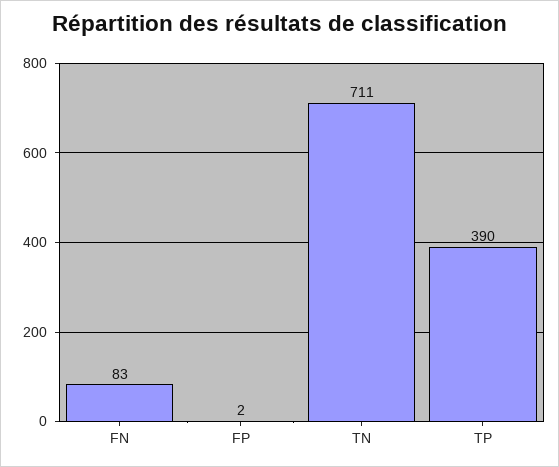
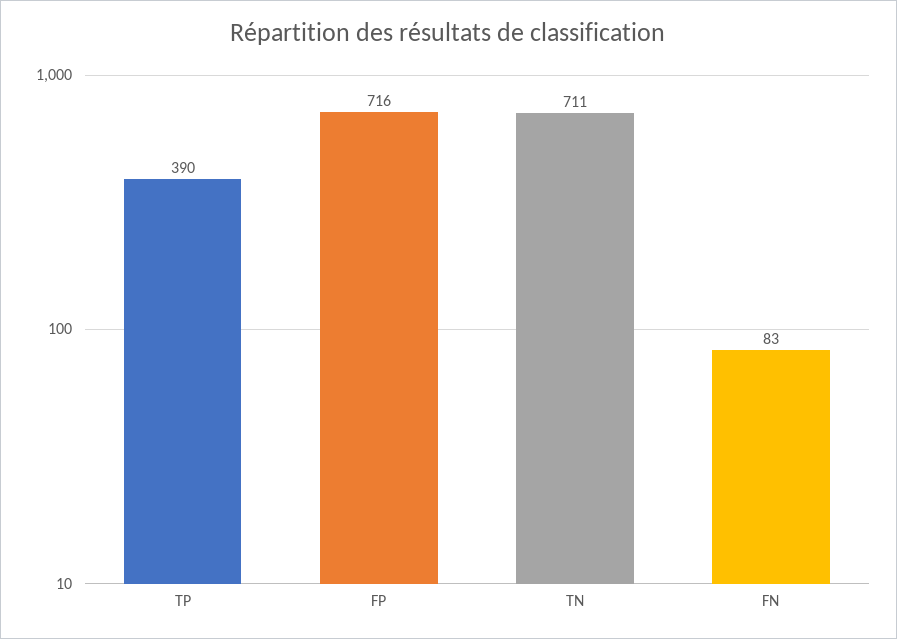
  {
    "FN": 83,
-   "FP": 2,
+   "FP": 716,
    "TN": 711,
    "TP": 390
  }

